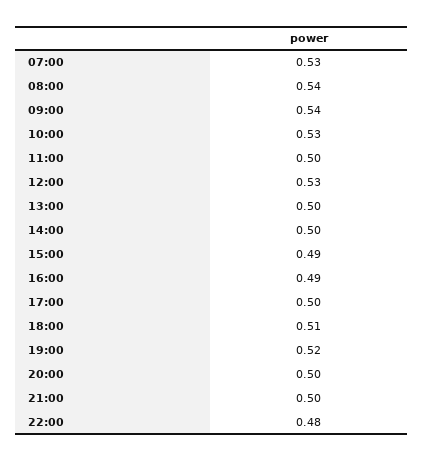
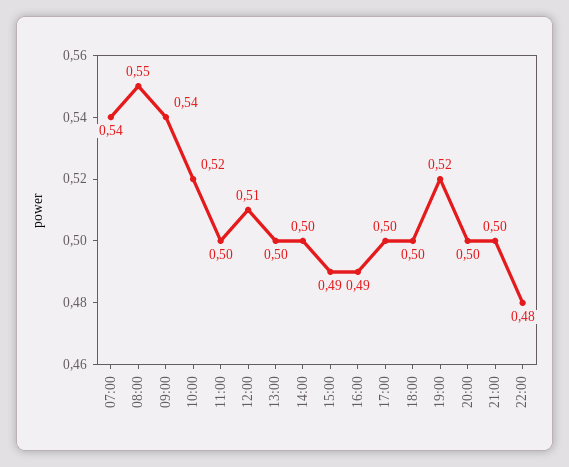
  {
-   "07:00": 0.53,
+   "07:00": 0.54,
-   "08:00": 0.54,
+   "08:00": 0.55,
    "09:00": 0.54,
-   "10:00": 0.53,
+   "10:00": 0.52,
    "11:00": 0.5,
-   "12:00": 0.53,
+   "12:00": 0.51,
    "13:00": 0.5,
    "14:00": 0.5,
    "15:00": 0.49,
    "16:00": 0.49,
    "17:00": 0.5,
-   "18:00": 0.51,
+   "18:00": 0.5,
    "19:00": 0.52,
    "20:00": 0.5,
    "21:00": 0.5,
    "22:00": 0.48
  }

